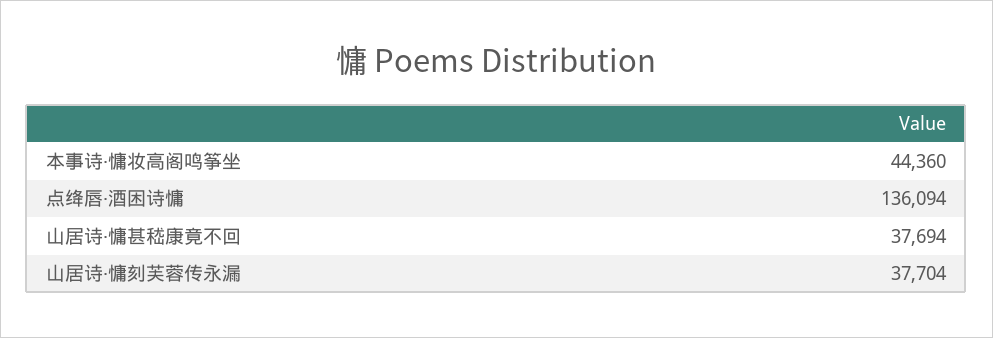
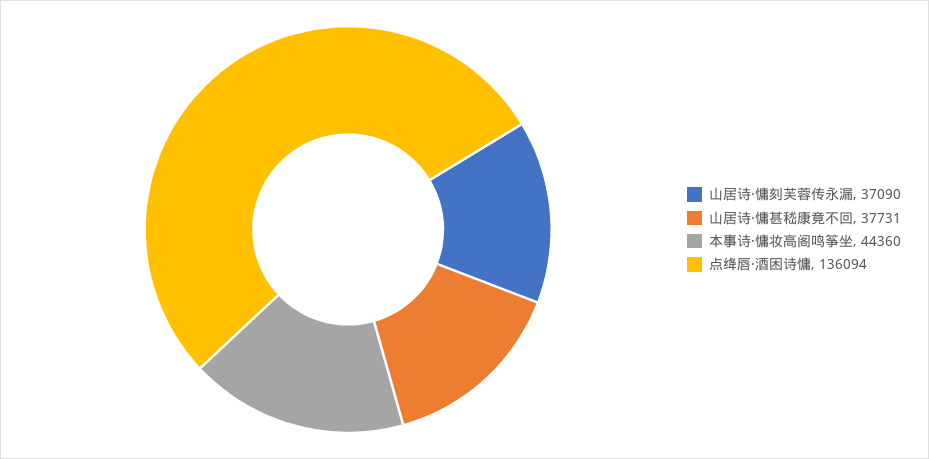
  {
    "本事诗·慵妆高阁鸣筝坐": 44360,
    "点绛唇·酒困诗慵": 136094,
-   "山居诗·慵甚嵇康竟不回": 37694,
+   "山居诗·慵甚嵇康竟不回": 37731,
-   "山居诗·慵刻芙蓉传永漏": 37704
+   "山居诗·慵刻芙蓉传永漏": 37090
  }

